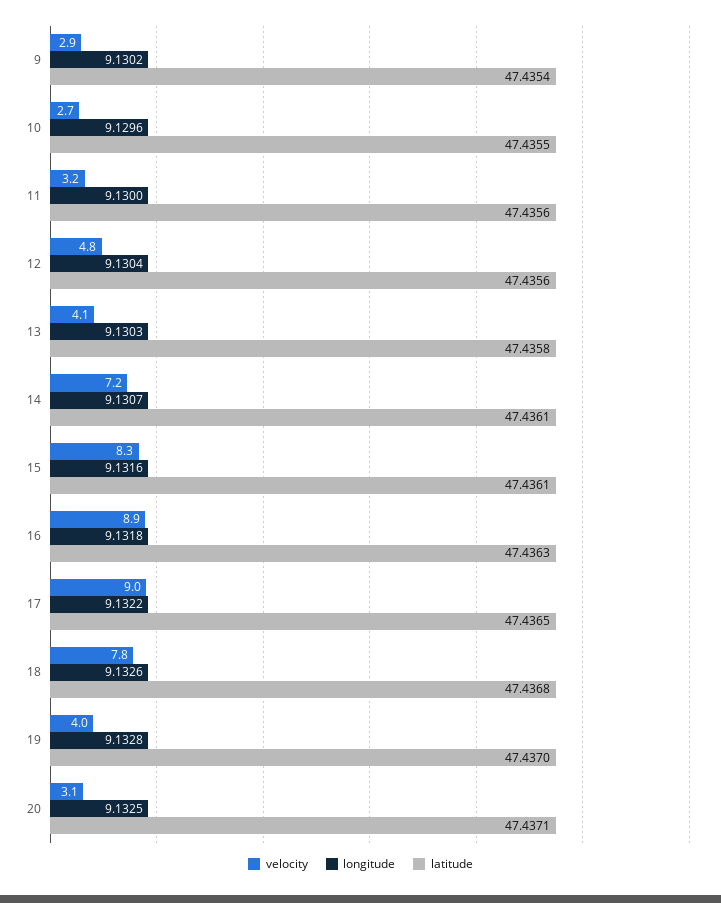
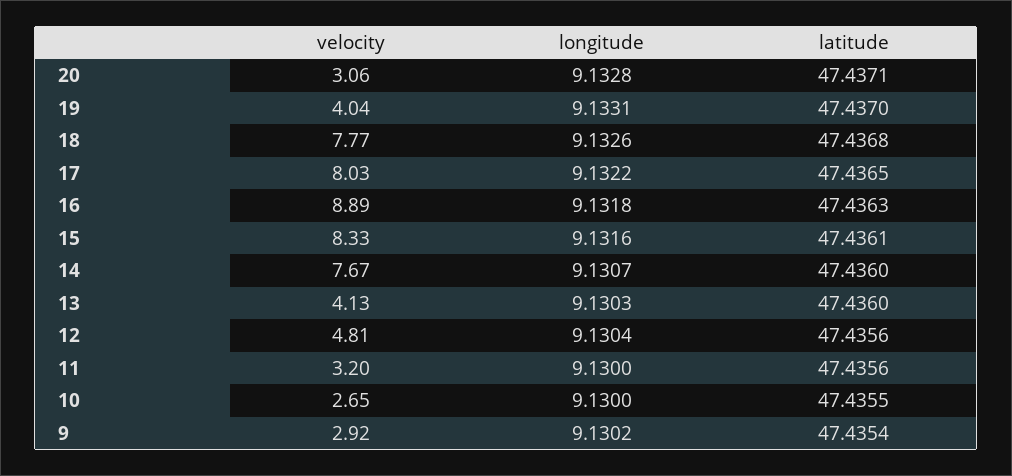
  {
    "velocity": {
      "9": 2.92,
      "10": 2.65,
      "11": 3.2,
      "12": 4.81,
      "13": 4.13,
-     "14": 7.2,
+     "14": 7.67,
      "15": 8.33,
      "16": 8.89,
-     "17": 9,
+     "17": 8.03,
      "18": 7.77,
      "19": 4.04,
      "20": 3.06
    },
    "longitude": {
      "9": 9.1302,
-     "10": 9.1296,
+     "10": 9.13,
      "11": 9.13,
      "12": 9.1304,
      "13": 9.1303,
      "14": 9.1307,
      "15": 9.1316,
      "16": 9.1318,
      "17": 9.1322,
      "18": 9.1326,
-     "19": 9.1328,
+     "19": 9.1331,
-     "20": 9.1325
+     "20": 9.1328
    },
    "latitude": {
      "9": 47.4354,
      "10": 47.4355,
      "11": 47.4356,
      "12": 47.4356,
-     "13": 47.4358,
+     "13": 47.436,
-     "14": 47.4361,
+     "14": 47.436,
      "15": 47.4361,
      "16": 47.4363,
      "17": 47.4365,
      "18": 47.4368,
      "19": 47.437,
      "20": 47.4371
    }
  }

